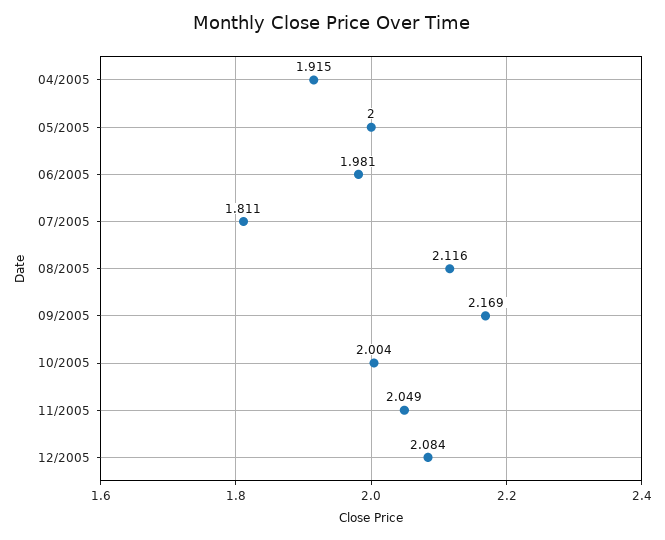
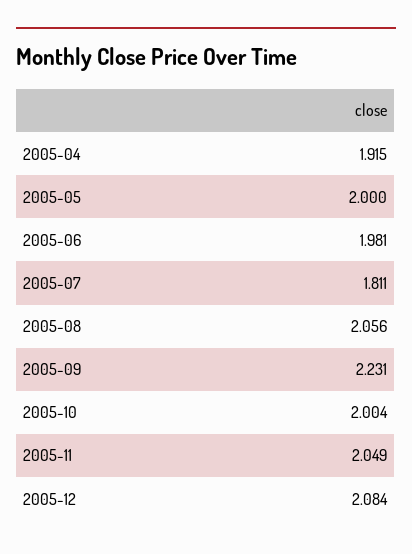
  {
    "04/2005": 1.915,
    "05/2005": 2,
    "06/2005": 1.981,
    "07/2005": 1.811,
-   "08/2005": 2.116,
+   "08/2005": 2.056,
-   "09/2005": 2.169,
+   "09/2005": 2.231,
    "10/2005": 2.004,
    "11/2005": 2.049,
    "12/2005": 2.084
  }

